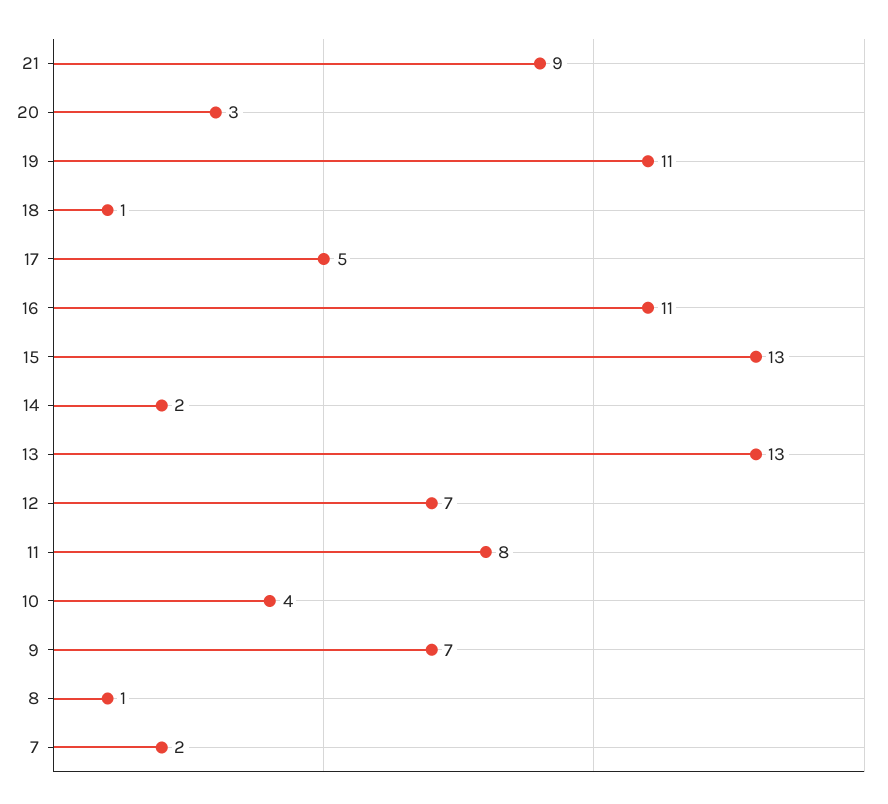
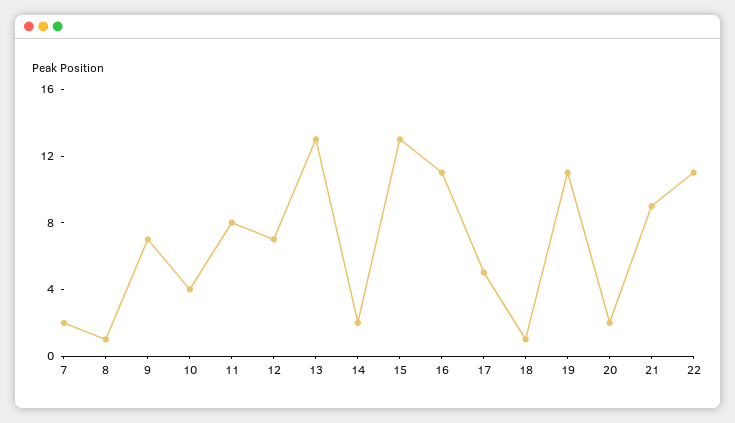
  {
    "21": 9,
-   "20": 3,
+   "20": 2,
    "19": 11,
    "18": 1,
    "17": 5,
    "16": 11,
    "15": 13,
    "14": 2,
    "13": 13,
    "12": 7,
    "11": 8,
    "10": 4,
    "9": 7,
    "8": 1,
-   "7": 2
+   "7": 2,
+   "22": 11
  }

